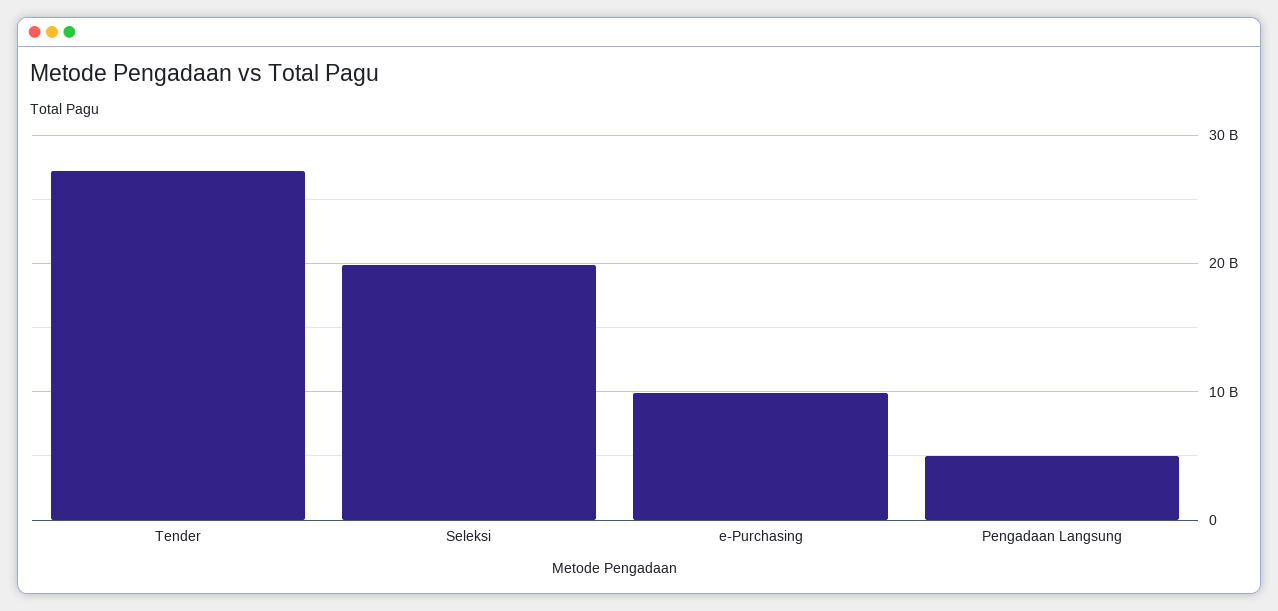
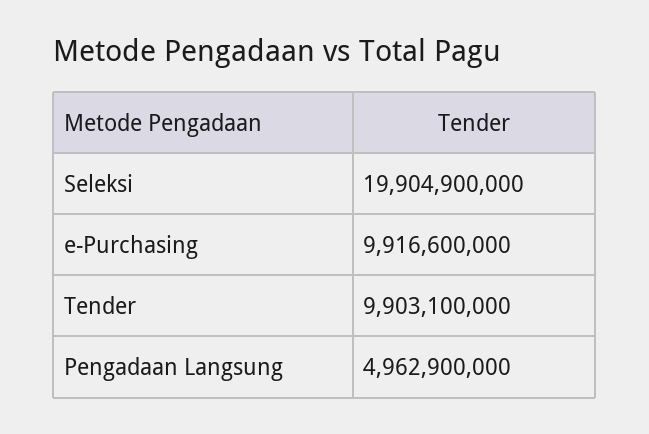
  {
-   "Tender": 27000000000,
+   "Tender": 9903100000,
    "Seleksi": 19904900000,
    "e-Purchasing": 9916600000,
    "Pengadaan Langsung": 4962900000
  }

